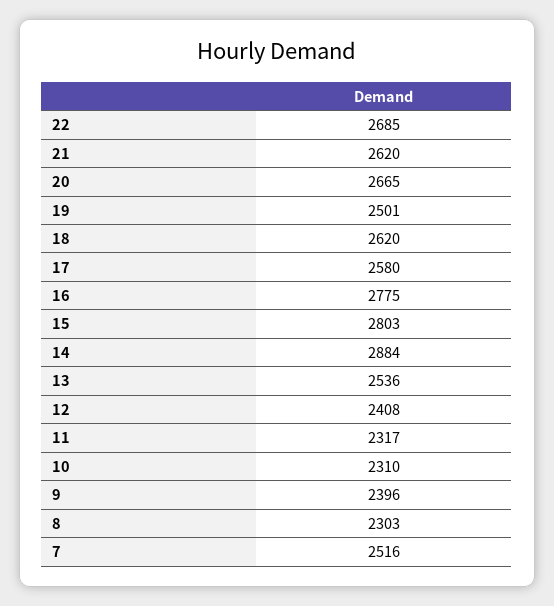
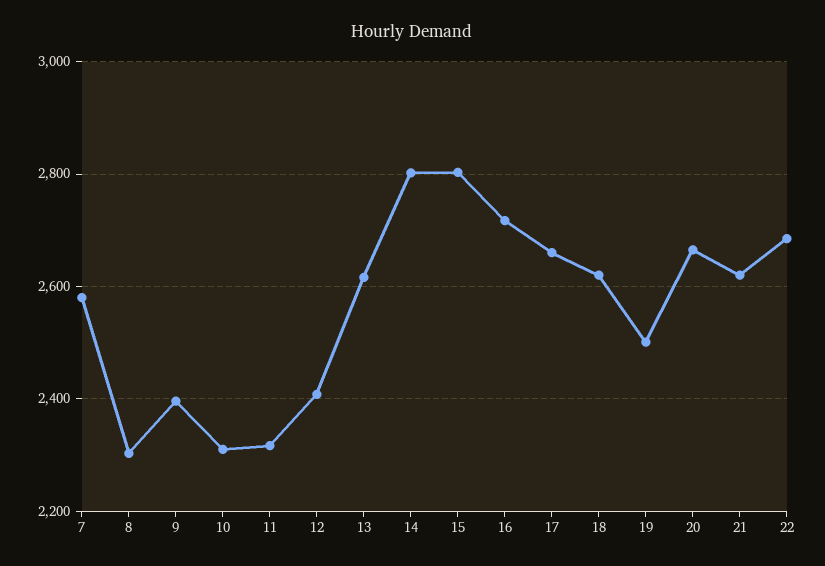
  {
    "22": 2685,
    "21": 2620,
    "20": 2665,
    "19": 2501,
    "18": 2620,
-   "17": 2580,
+   "17": 2660,
-   "16": 2775,
+   "16": 2720,
    "15": 2803,
-   "14": 2884,
+   "14": 2800,
-   "13": 2536,
+   "13": 2620,
    "12": 2408,
    "11": 2317,
    "10": 2310,
    "9": 2396,
    "8": 2303,
-   "7": 2516
+   "7": 2580
  }

